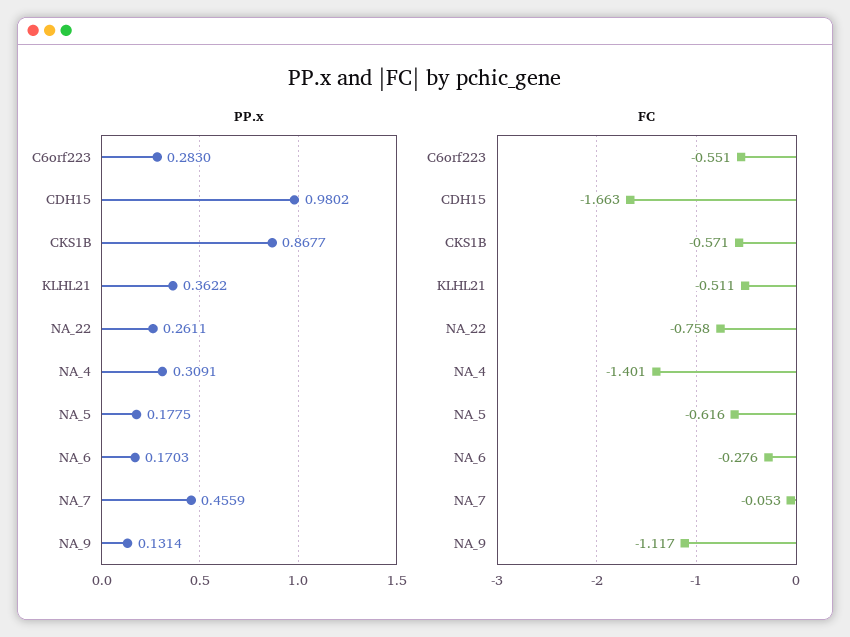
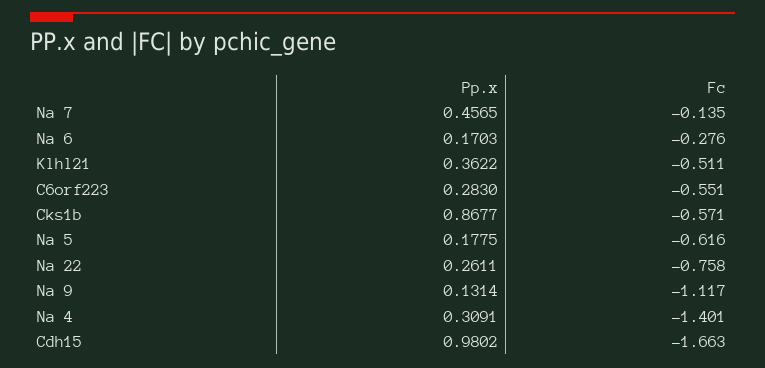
  {
    "PP.x": {
      "C6orf223": 0.283,
      "CDH15": 0.9802,
      "CKS1B": 0.8677,
      "KLHL21": 0.3622,
      "NA_22": 0.2611,
      "NA_4": 0.3091,
      "NA_5": 0.1775,
      "NA_6": 0.1703,
-     "NA_7": 0.4559,
+     "NA_7": 0.4565,
      "NA_9": 0.1314
    },
    "FC": {
      "C6orf223": -0.551,
      "CDH15": -1.663,
      "CKS1B": -0.571,
      "KLHL21": -0.511,
      "NA_22": -0.758,
      "NA_4": -1.401,
      "NA_5": -0.616,
      "NA_6": -0.276,
-     "NA_7": -0.053,
+     "NA_7": -0.135,
      "NA_9": -1.117
    }
  }

